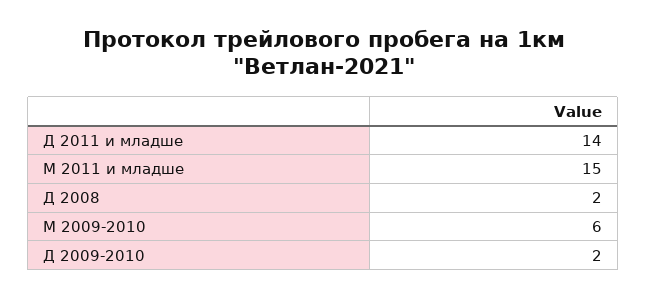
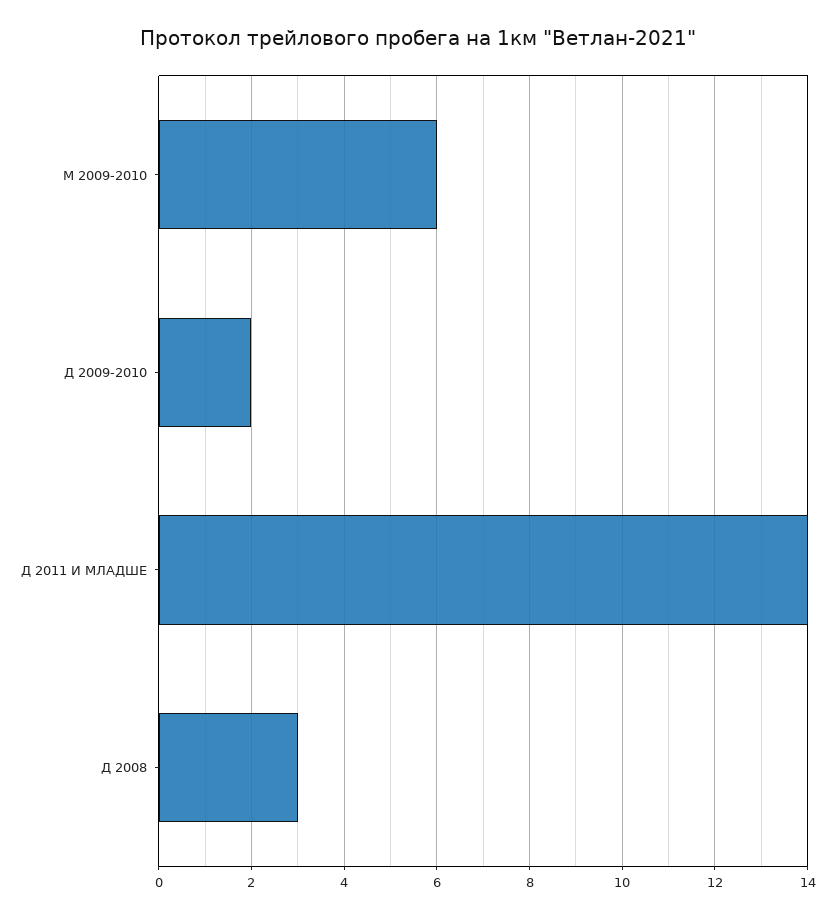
  {
    "Д 2011 и младше": 14,
-   "М 2011 и младше": 15,
-   "Д 2008": 2,
+   "Д 2008": 3,
    "М 2009-2010": 6,
    "Д 2009-2010": 2
  }

